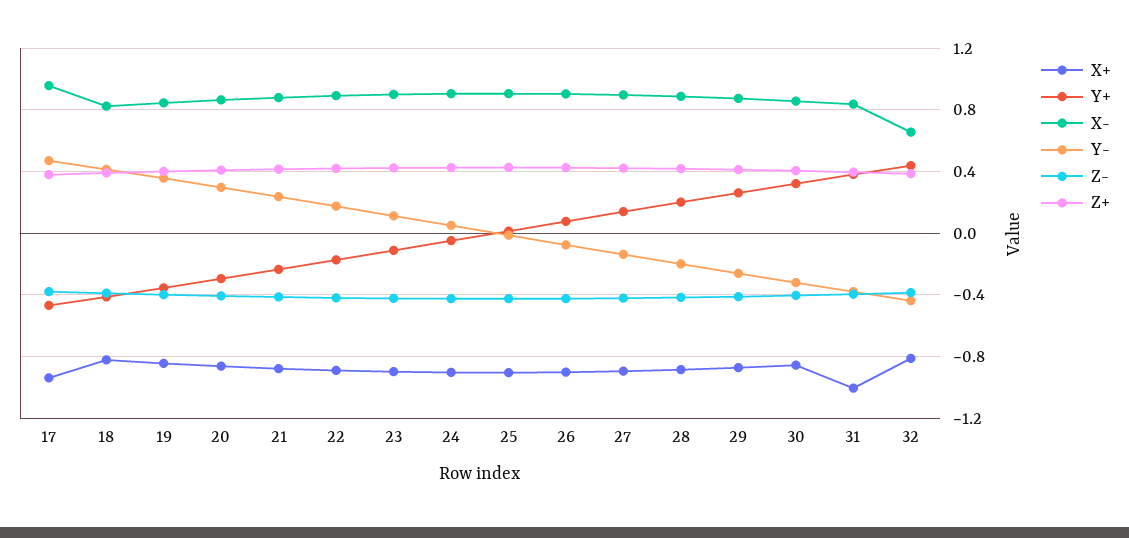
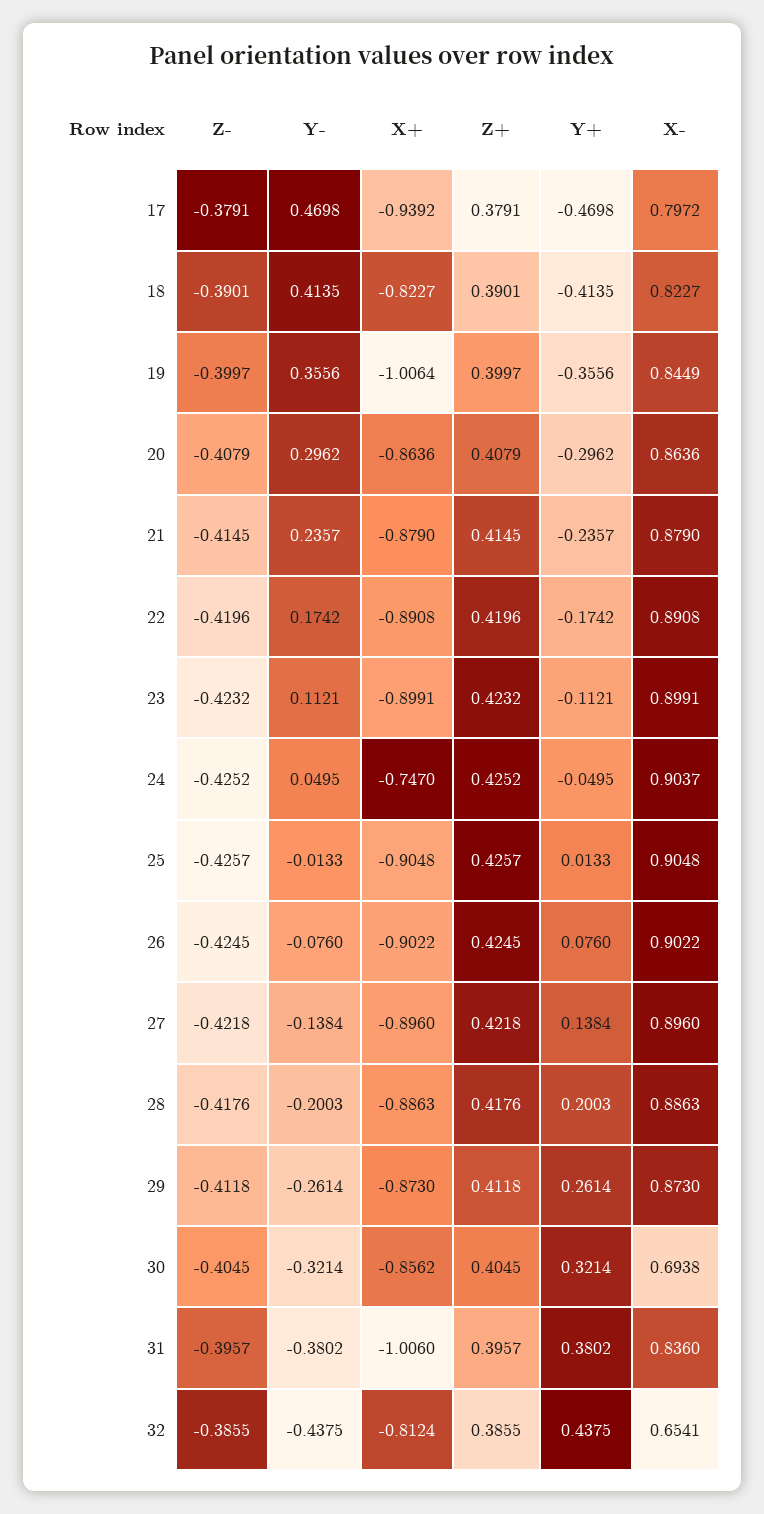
  {
    "X+": {
      "17": -0.9392,
      "18": -0.8227,
-     "19": -0.85,
+     "19": -1.0064,
      "20": -0.8636,
      "21": -0.879,
      "22": -0.8908,
      "23": -0.8991,
-     "24": -0.9,
+     "24": -0.747,
      "25": -0.9048,
      "26": -0.9022,
      "27": -0.896,
      "28": -0.8863,
      "29": -0.873,
      "30": -0.8562,
      "31": -1.006,
      "32": -0.8124
    },
    "Y+": {
      "17": -0.4698,
      "18": -0.4135,
      "19": -0.3556,
      "20": -0.2962,
      "21": -0.2357,
      "22": -0.1742,
      "23": -0.1121,
      "24": -0.0495,
      "25": 0.0133,
      "26": 0.076,
      "27": 0.1384,
      "28": 0.2003,
      "29": 0.2614,
      "30": 0.3214,
      "31": 0.3802,
      "32": 0.4375
    },
    "X-": {
-     "17": 0.95,
+     "17": 0.7972,
      "18": 0.8227,
      "19": 0.8449,
      "20": 0.8636,
      "21": 0.879,
      "22": 0.8908,
      "23": 0.8991,
      "24": 0.9037,
      "25": 0.9048,
      "26": 0.9022,
      "27": 0.896,
      "28": 0.8863,
      "29": 0.873,
-     "30": 0.85,
+     "30": 0.6938,
      "31": 0.836,
      "32": 0.6541
    },
    "Y-": {
      "17": 0.4698,
      "18": 0.4135,
      "19": 0.3556,
      "20": 0.2962,
      "21": 0.2357,
      "22": 0.1742,
      "23": 0.1121,
      "24": 0.0495,
      "25": -0.0133,
      "26": -0.076,
      "27": -0.1384,
      "28": -0.2003,
      "29": -0.2614,
      "30": -0.3214,
      "31": -0.3802,
      "32": -0.4375
    },
    "Z-": {
      "17": -0.3791,
      "18": -0.3901,
      "19": -0.3997,
      "20": -0.4079,
      "21": -0.4145,
      "22": -0.4196,
      "23": -0.4232,
      "24": -0.4252,
      "25": -0.4257,
      "26": -0.4245,
      "27": -0.4218,
      "28": -0.4176,
      "29": -0.4118,
      "30": -0.4045,
      "31": -0.3957,
      "32": -0.3855
    },
    "Z+": {
      "17": 0.3791,
      "18": 0.3901,
      "19": 0.3997,
      "20": 0.4079,
      "21": 0.4145,
      "22": 0.4196,
      "23": 0.4232,
      "24": 0.4252,
      "25": 0.4257,
      "26": 0.4245,
      "27": 0.4218,
      "28": 0.4176,
      "29": 0.4118,
      "30": 0.4045,
      "31": 0.3957,
      "32": 0.3855
    }
  }

